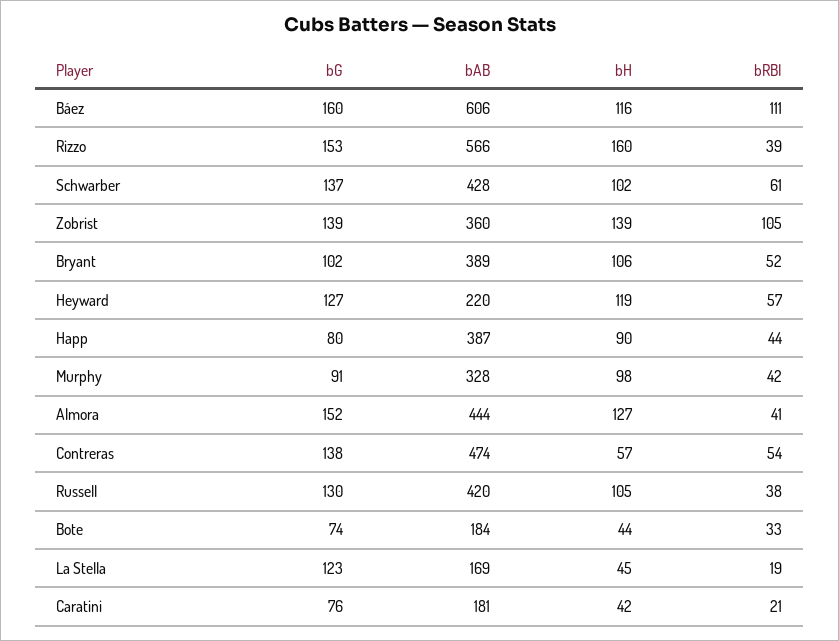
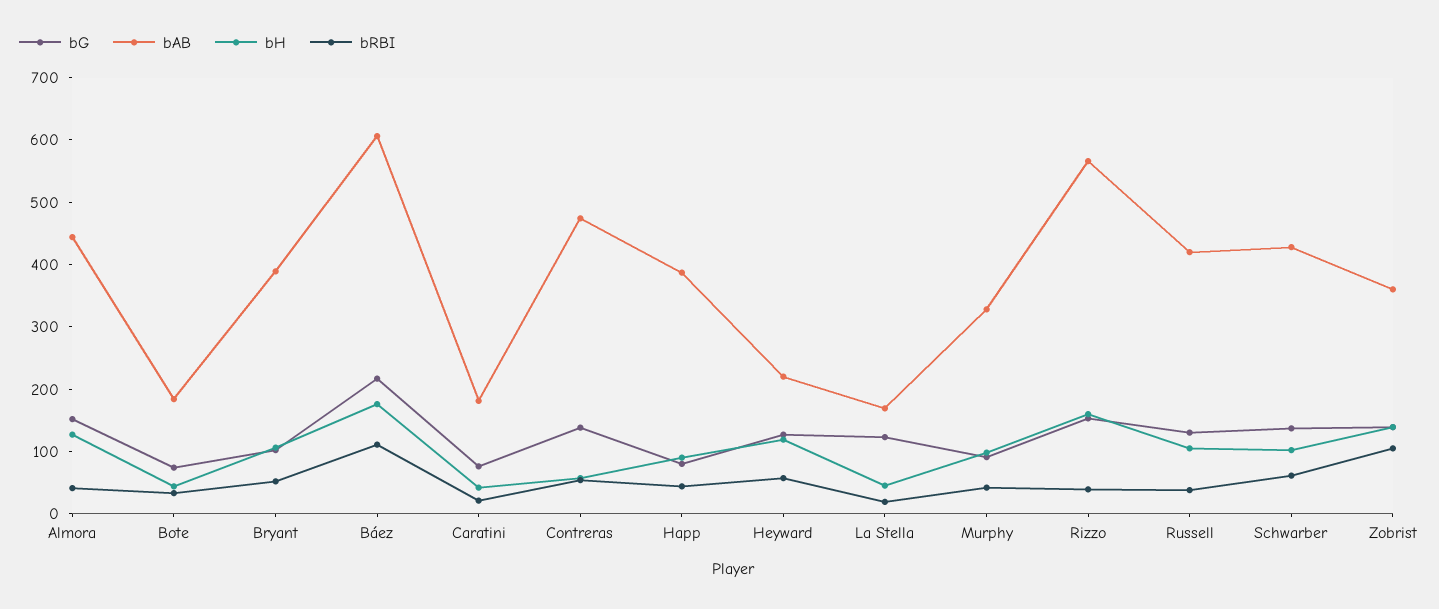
  {
    "bG": {
-     "Báez": 160,
+     "Báez": 220,
      "Rizzo": 153,
      "Schwarber": 137,
      "Zobrist": 139,
      "Bryant": 102,
      "Heyward": 127,
      "Happ": 80,
      "Murphy": 91,
      "Almora": 152,
      "Contreras": 138,
      "Russell": 130,
      "Bote": 74,
      "La Stella": 123,
      "Caratini": 76
    },
    "bAB": {
      "Báez": 606,
      "Rizzo": 566,
      "Schwarber": 428,
      "Zobrist": 360,
      "Bryant": 389,
      "Heyward": 220,
      "Happ": 387,
      "Murphy": 328,
      "Almora": 444,
      "Contreras": 474,
      "Russell": 420,
      "Bote": 184,
      "La Stella": 169,
      "Caratini": 181
    },
    "bH": {
-     "Báez": 116,
+     "Báez": 180,
      "Rizzo": 160,
      "Schwarber": 102,
      "Zobrist": 139,
      "Bryant": 106,
      "Heyward": 119,
      "Happ": 90,
      "Murphy": 98,
      "Almora": 127,
      "Contreras": 57,
      "Russell": 105,
      "Bote": 44,
      "La Stella": 45,
      "Caratini": 42
    },
    "bRBI": {
      "Báez": 111,
      "Rizzo": 39,
      "Schwarber": 61,
      "Zobrist": 105,
      "Bryant": 52,
      "Heyward": 57,
      "Happ": 44,
      "Murphy": 42,
      "Almora": 41,
      "Contreras": 54,
      "Russell": 38,
      "Bote": 33,
      "La Stella": 19,
      "Caratini": 21
    }
  }

